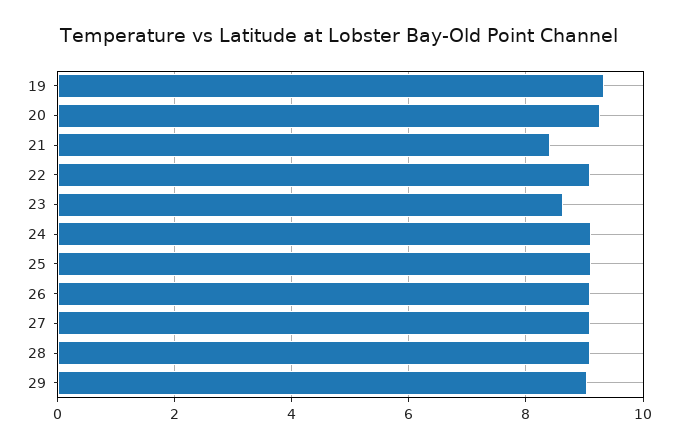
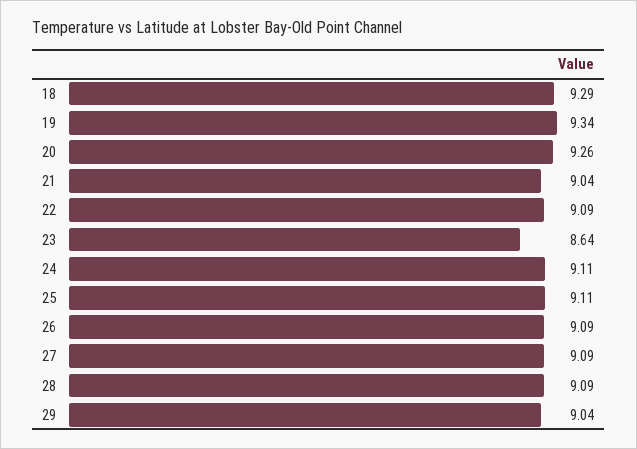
  {
    "19": 9.34,
    "20": 9.26,
-   "21": 8.4,
+   "21": 9.04,
    "22": 9.09,
    "23": 8.64,
    "24": 9.11,
    "25": 9.11,
    "26": 9.09,
    "27": 9.09,
    "28": 9.09,
-   "29": 9.04
+   "29": 9.04,
+   "18": 9.29
  }

